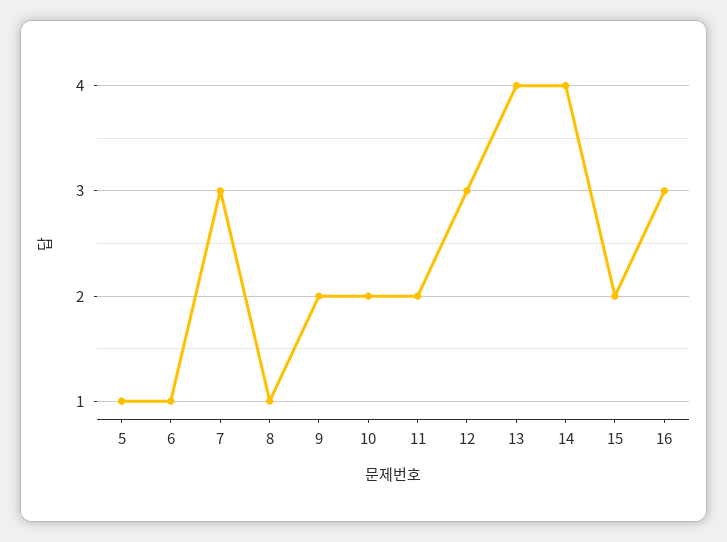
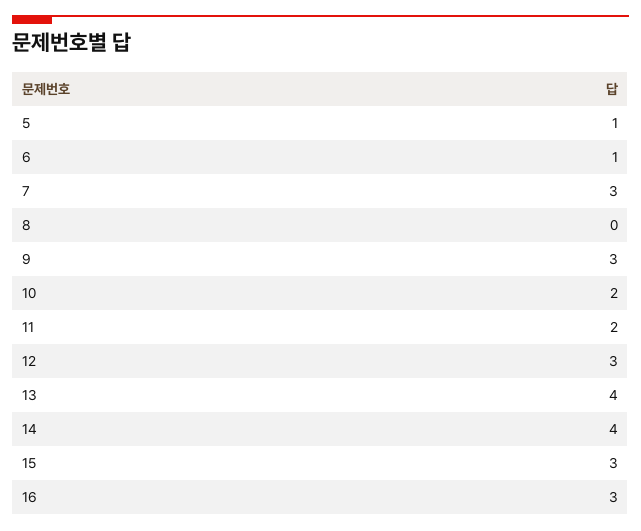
  {
    "5": 1,
    "6": 1,
    "7": 3,
-   "8": 1,
+   "8": 0,
-   "9": 2,
+   "9": 3,
    "10": 2,
    "11": 2,
    "12": 3,
    "13": 4,
    "14": 4,
-   "15": 2,
+   "15": 3,
    "16": 3
  }

